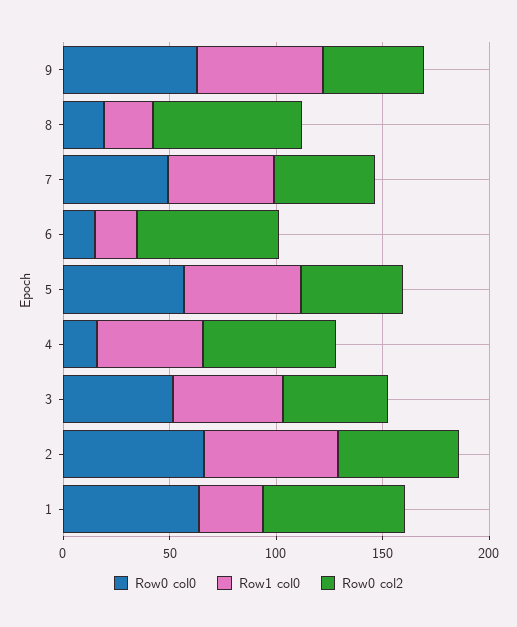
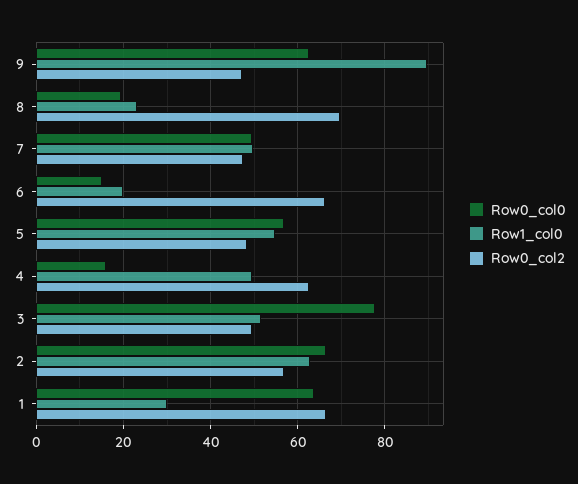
  {
    "Row0 col0": {
      "9": 62,
      "8": 20,
      "7": 50,
      "6": 14,
      "5": 56,
      "4": 16,
-     "3": 50,
+     "3": 78,
      "2": 66,
      "1": 64
    },
    "Row1 col0": {
-     "9": 60,
+     "9": 90,
      "8": 24,
      "7": 50,
      "6": 20,
      "5": 54,
      "4": 50,
      "3": 52,
      "2": 62,
      "1": 30
    },
    "Row0 col2": {
      "9": 48,
      "8": 70,
      "7": 48,
      "6": 66,
      "5": 48,
      "4": 62,
      "3": 50,
      "2": 56,
      "1": 66
    }
  }

